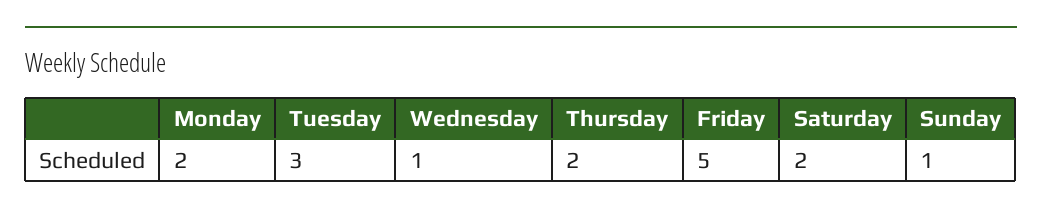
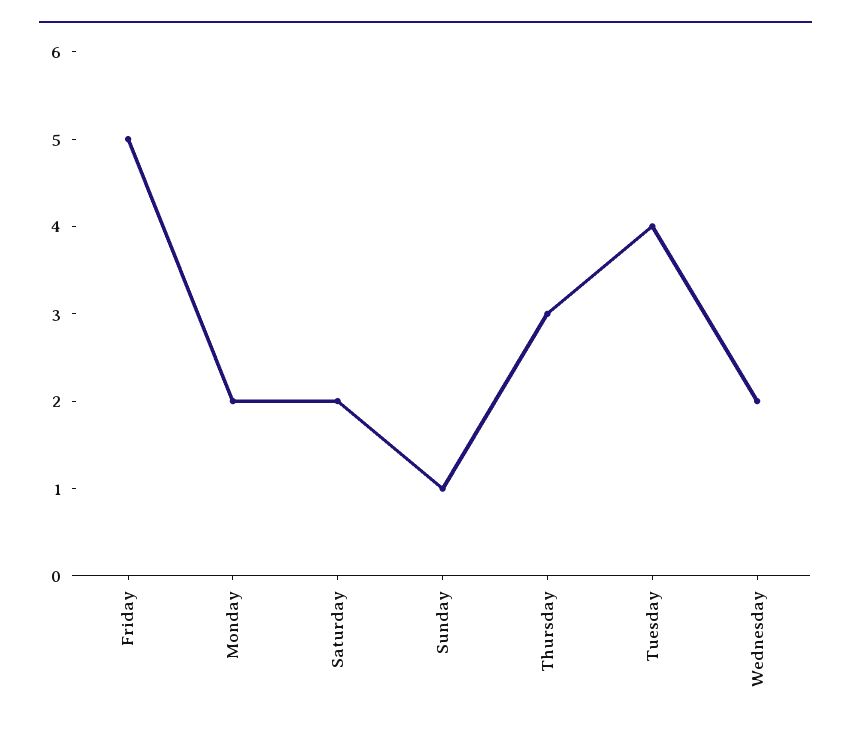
  {
    "Monday": 2,
-   "Tuesday": 3,
+   "Tuesday": 4,
-   "Wednesday": 1,
+   "Wednesday": 2,
-   "Thursday": 2,
+   "Thursday": 3,
    "Friday": 5,
    "Saturday": 2,
    "Sunday": 1
  }

